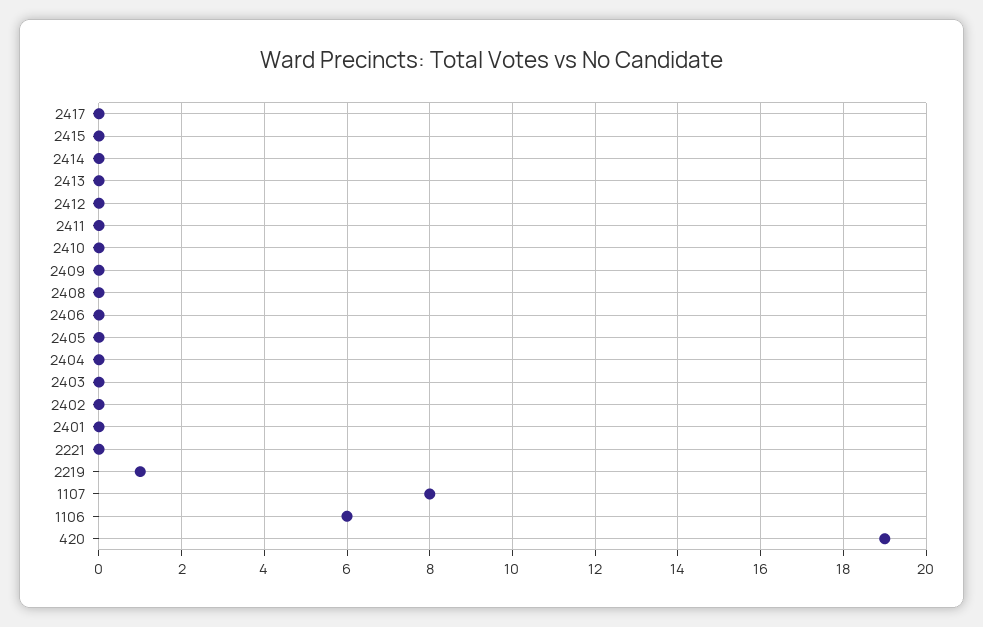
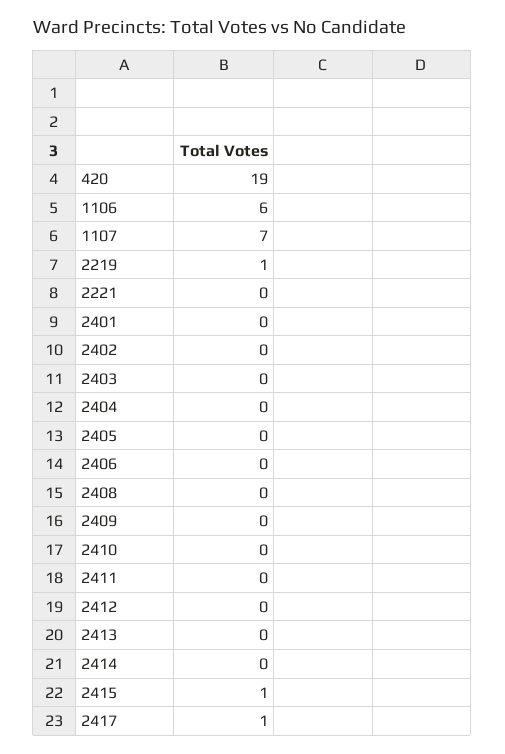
  {
-   "2417": 0,
+   "2417": 1,
-   "2415": 0,
+   "2415": 1,
    "2414": 0,
    "2413": 0,
    "2412": 0,
    "2411": 0,
    "2410": 0,
    "2409": 0,
    "2408": 0,
    "2406": 0,
    "2405": 0,
    "2404": 0,
    "2403": 0,
    "2402": 0,
    "2401": 0,
    "2221": 0,
    "2219": 1,
-   "1107": 8,
+   "1107": 7,
    "1106": 6,
    "420": 19
  }

